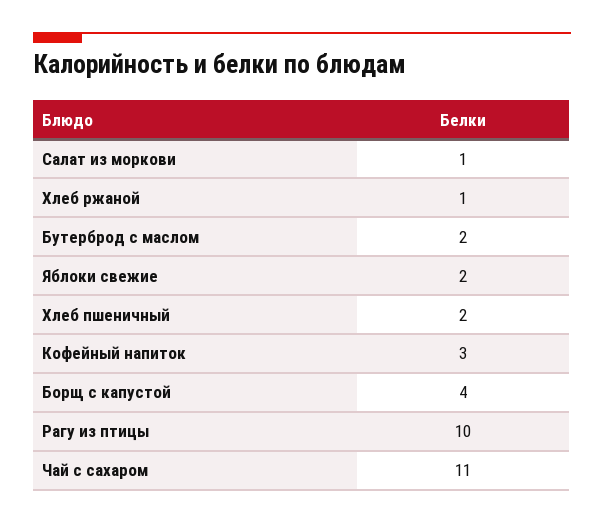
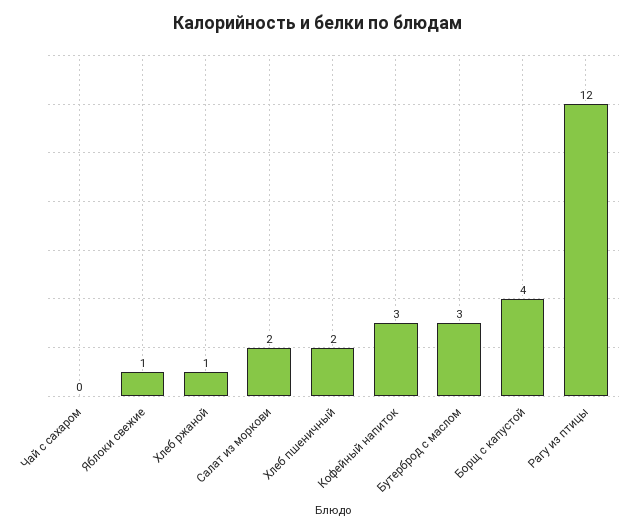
  {
-   "Салат из моркови": 1,
+   "Салат из моркови": 2,
    "Хлеб ржаной": 1,
-   "Бутерброд с маслом": 2,
+   "Бутерброд с маслом": 3,
-   "Яблоки свежие": 2,
+   "Яблоки свежие": 1,
    "Хлеб пшеничный": 2,
    "Кофейный напиток": 3,
    "Борщ с капустой": 4,
-   "Рагу из птицы": 10,
+   "Рагу из птицы": 12,
-   "Чай с сахаром": 11
+   "Чай с сахаром": 0
  }

